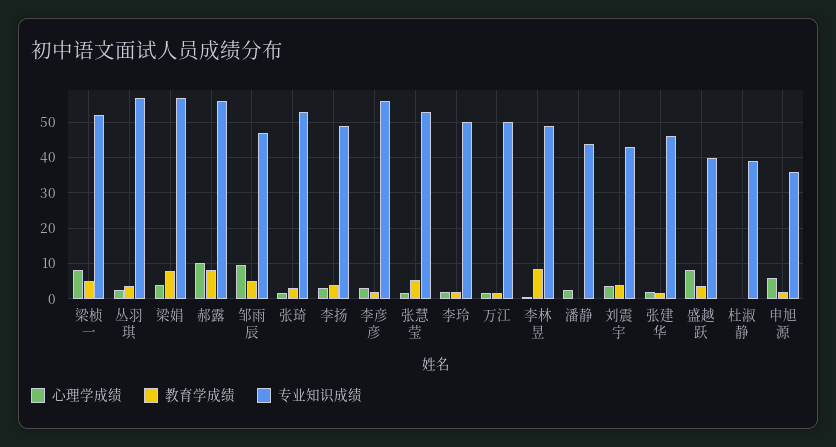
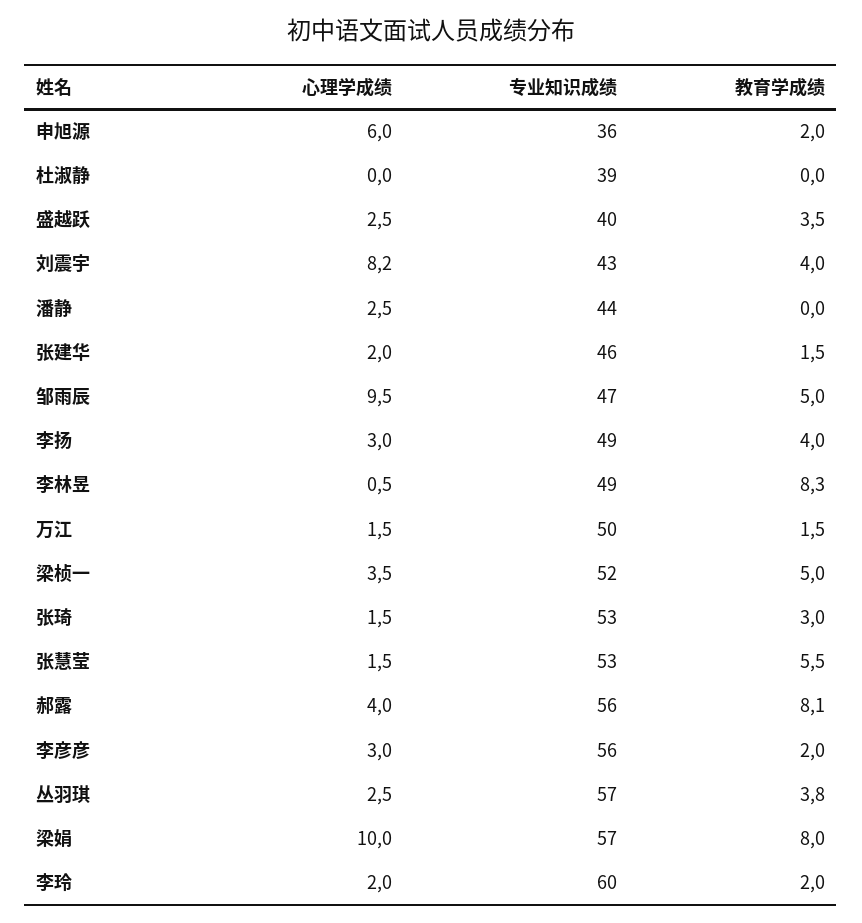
  {
    "心理学成绩": {
-     "梁桢一": 8,
+     "梁桢一": 3.5,
      "丛羽琪": 2.5,
-     "梁娟": 4,
+     "梁娟": 10,
-     "郝露": 10,
+     "郝露": 4,
      "邹雨辰": 9.5,
      "张琦": 1.5,
      "李扬": 3,
      "李彦彦": 3,
      "张慧莹": 1.5,
      "李玲": 2,
      "万江": 1.5,
      "李林昱": 0.5,
      "潘静": 2.5,
-     "刘震宇": 4,
+     "刘震宇": 8.2,
      "张建华": 2,
-     "盛越跃": 8,
+     "盛越跃": 2.5,
      "杜淑静": 0,
      "申旭源": 6
    },
    "教育学成绩": {
      "梁桢一": 5,
      "丛羽琪": 3.8,
      "梁娟": 8,
      "郝露": 8.1,
      "邹雨辰": 5,
      "张琦": 3,
      "李扬": 4,
      "李彦彦": 2,
      "张慧莹": 5.5,
      "李玲": 2,
      "万江": 1.5,
      "李林昱": 8.3,
      "潘静": 0,
      "刘震宇": 4,
      "张建华": 1.5,
      "盛越跃": 3.5,
      "杜淑静": 0,
      "申旭源": 2
    },
    "专业知识成绩": {
      "梁桢一": 52,
      "丛羽琪": 57,
      "梁娟": 57,
      "郝露": 56,
      "邹雨辰": 47,
      "张琦": 53,
      "李扬": 49,
      "李彦彦": 56,
      "张慧莹": 53,
-     "李玲": 50,
+     "李玲": 60,
      "万江": 50,
      "李林昱": 49,
      "潘静": 44,
      "刘震宇": 43,
      "张建华": 46,
      "盛越跃": 40,
      "杜淑静": 39,
      "申旭源": 36
    }
  }

